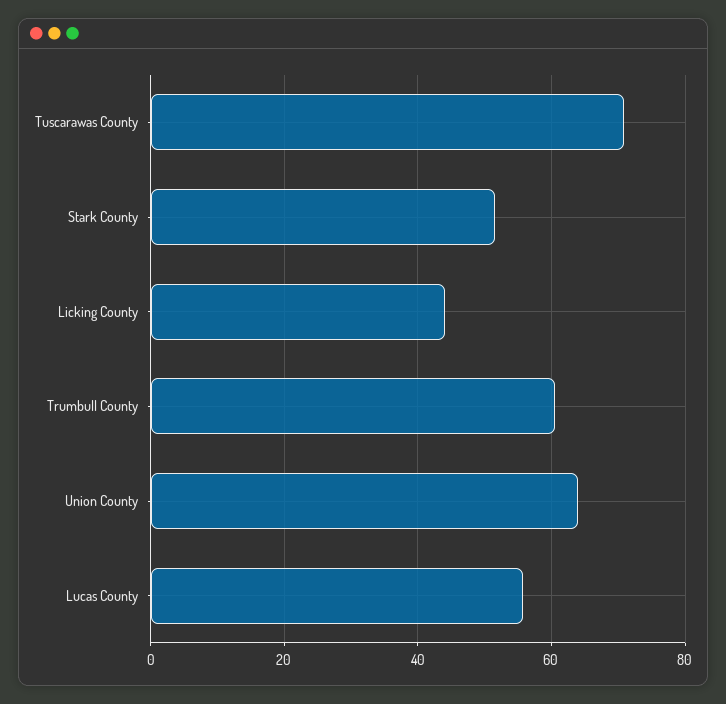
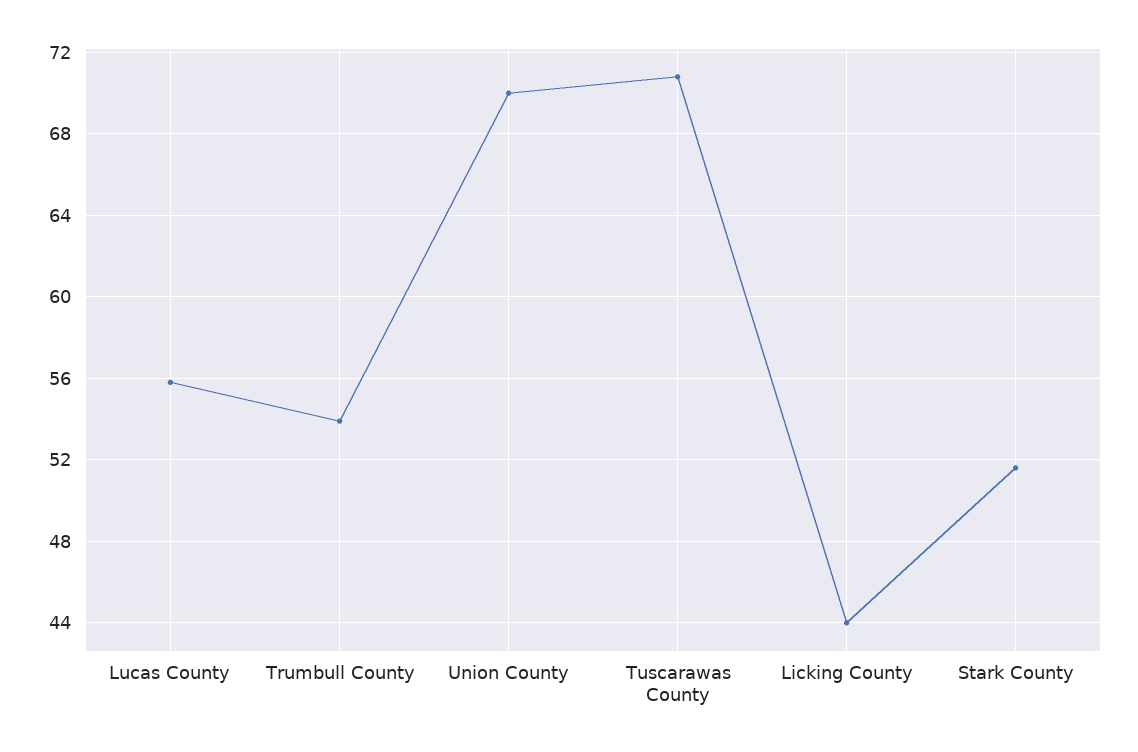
  {
    "Tuscarawas County": 71,
    "Stark County": 51.5,
    "Licking County": 44,
-   "Trumbull County": 60,
+   "Trumbull County": 54,
-   "Union County": 64,
+   "Union County": 70,
    "Lucas County": 56
  }

